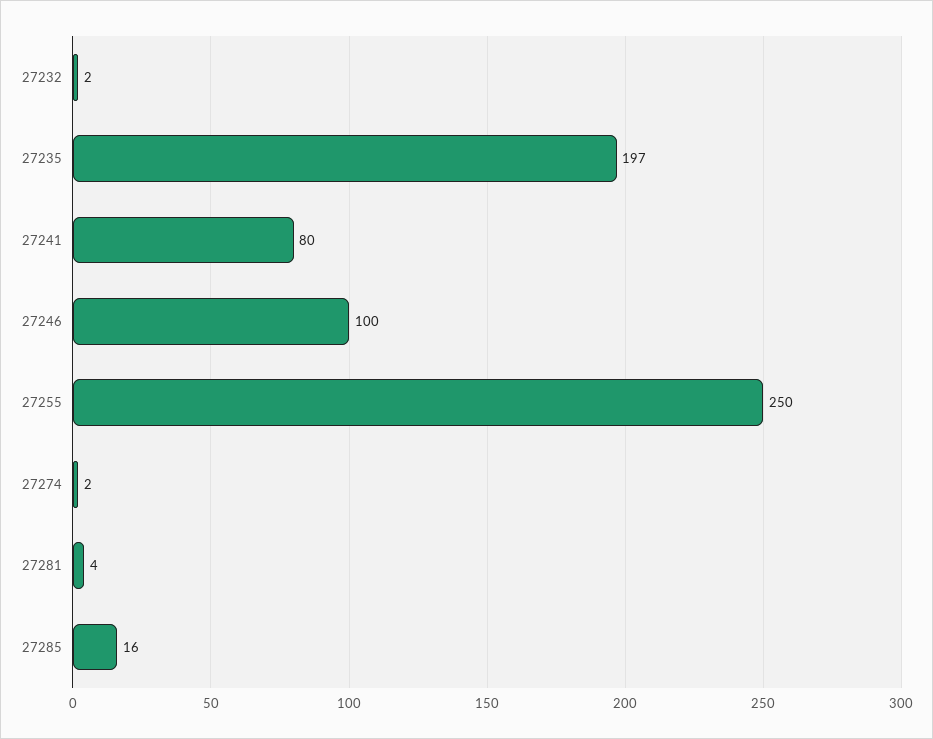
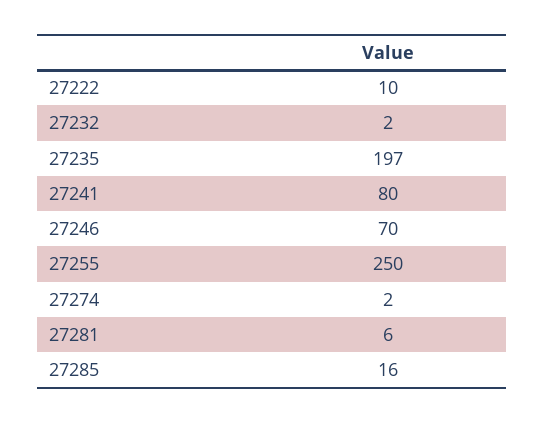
  {
    "27232": 2,
    "27235": 197,
    "27241": 80,
-   "27246": 100,
+   "27246": 70,
    "27255": 250,
    "27274": 2,
-   "27281": 4,
+   "27281": 6,
-   "27285": 16
+   "27285": 16,
+   "27222": 10
  }

